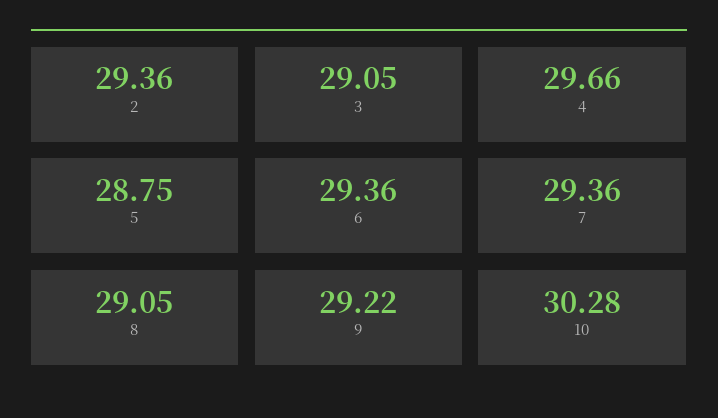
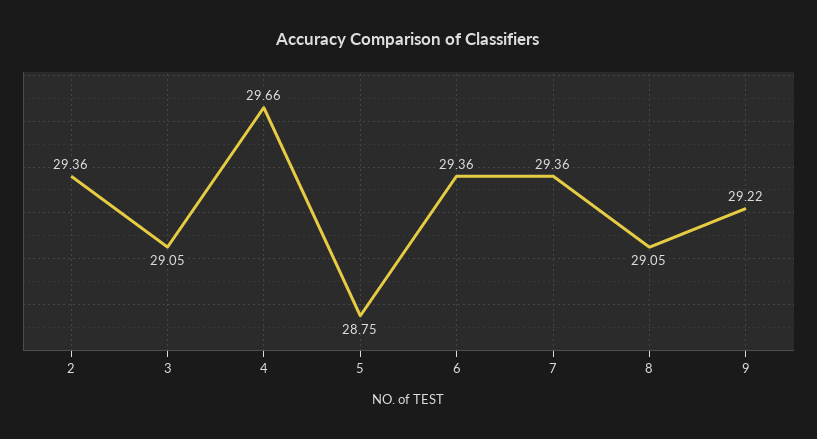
  {
    "2": 29.36,
    "3": 29.05,
    "4": 29.66,
    "5": 28.75,
    "6": 29.36,
    "7": 29.36,
    "8": 29.05,
-   "9": 29.22,
+   "9": 29.22
-   "10": 30.28
  }

